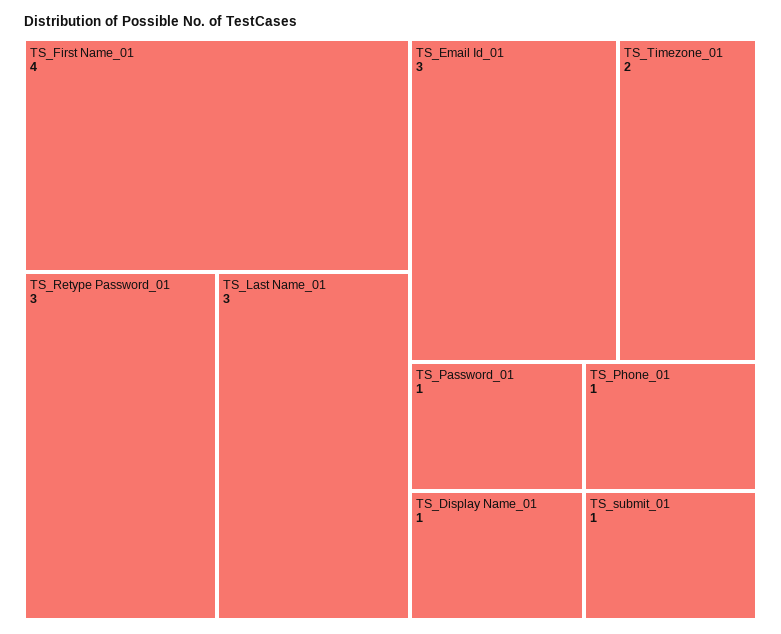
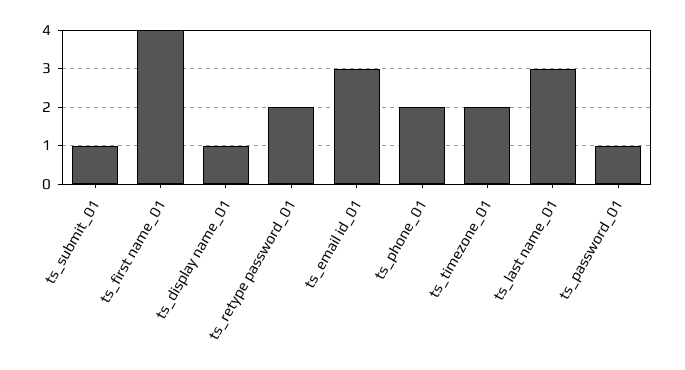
  {
    "TS_First Name_01": 4,
-   "TS_Retype Password_01": 3,
+   "TS_Retype Password_01": 2,
    "TS_Last Name_01": 3,
    "TS_Email Id_01": 3,
    "TS_Timezone_01": 2,
    "TS_Password_01": 1,
    "TS_Display Name_01": 1,
-   "TS_Phone_01": 1,
+   "TS_Phone_01": 2,
    "TS_submit_01": 1
  }

